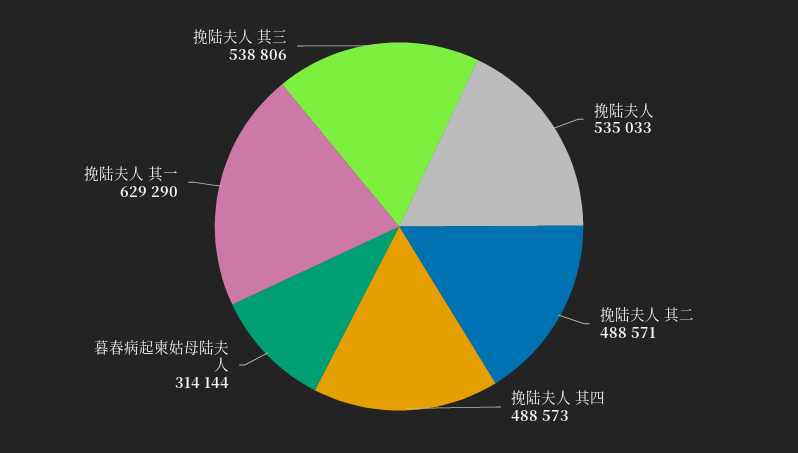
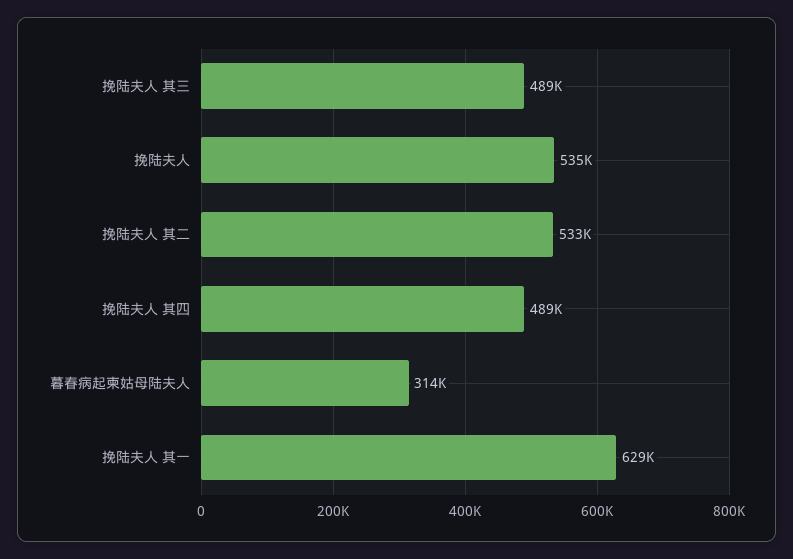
  {
    "挽陆夫人": 535033,
-   "挽陆夫人 其二": 488571,
+   "挽陆夫人 其二": 533000,
    "挽陆夫人 其四": 488573,
    "暮春病起柬姑母陆夫人": 314144,
    "挽陆夫人 其一": 629290,
-   "挽陆夫人 其三": 538806
+   "挽陆夫人 其三": 489000
  }

